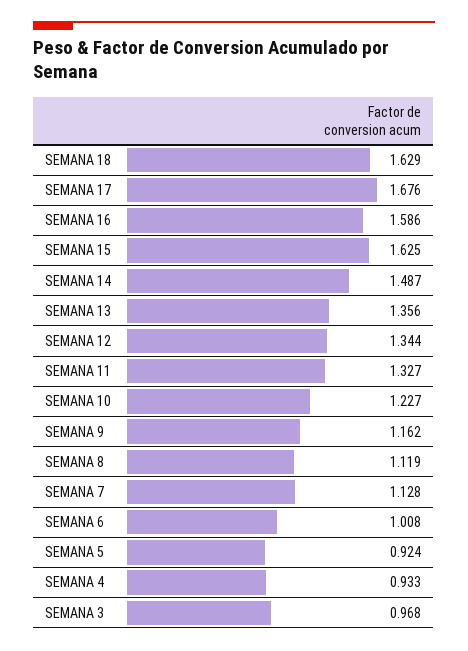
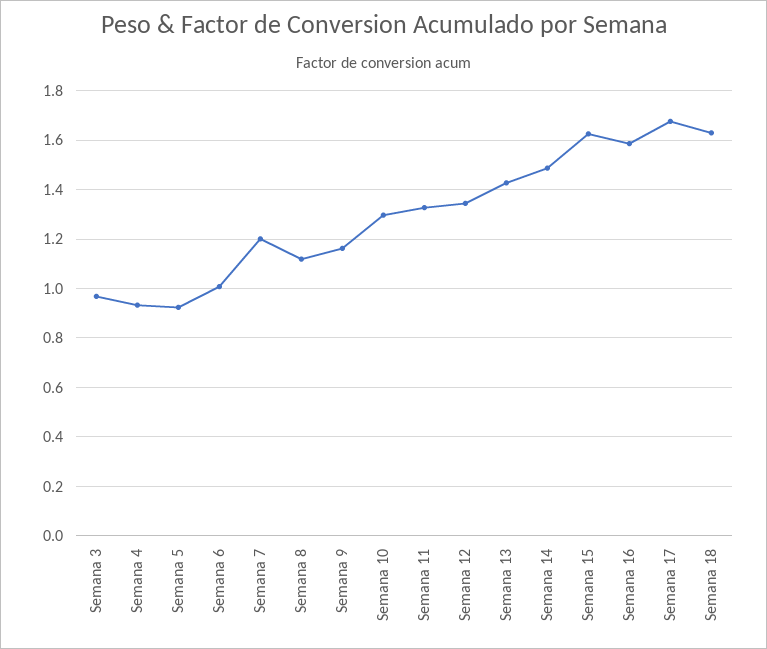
  {
    "SEMANA 18": 1.629,
    "SEMANA 17": 1.676,
    "SEMANA 16": 1.586,
    "SEMANA 15": 1.625,
    "SEMANA 14": 1.487,
-   "SEMANA 13": 1.356,
+   "SEMANA 13": 1.425,
    "SEMANA 12": 1.344,
    "SEMANA 11": 1.327,
-   "SEMANA 10": 1.227,
+   "SEMANA 10": 1.3,
    "SEMANA 9": 1.162,
    "SEMANA 8": 1.119,
-   "SEMANA 7": 1.128,
+   "SEMANA 7": 1.2,
    "SEMANA 6": 1.008,
    "SEMANA 5": 0.924,
    "SEMANA 4": 0.933,
    "SEMANA 3": 0.968
  }

